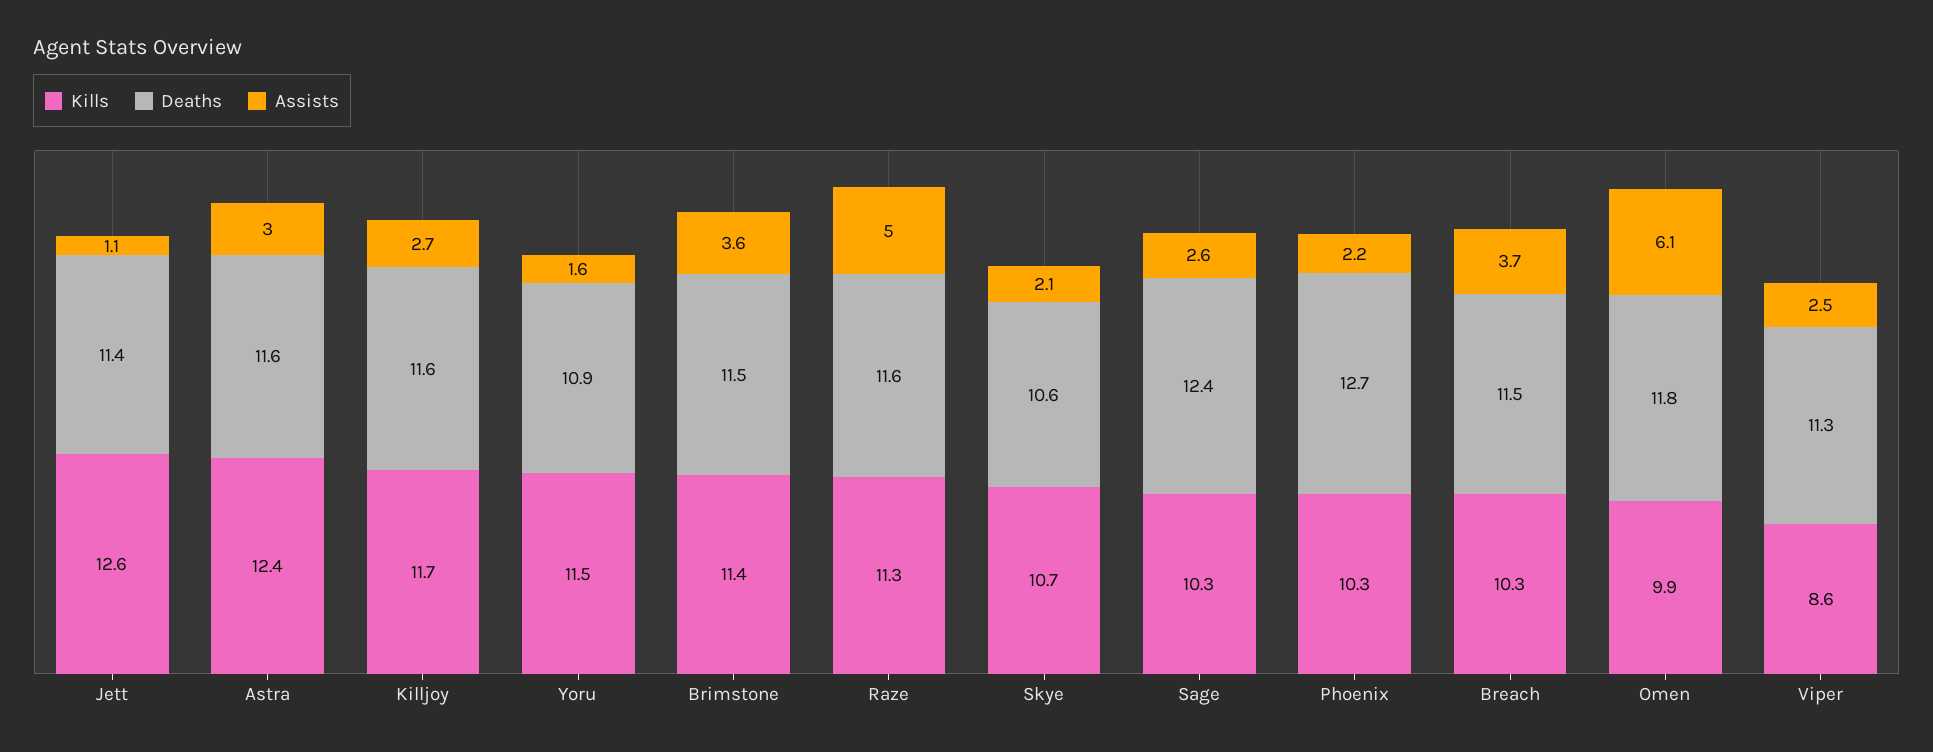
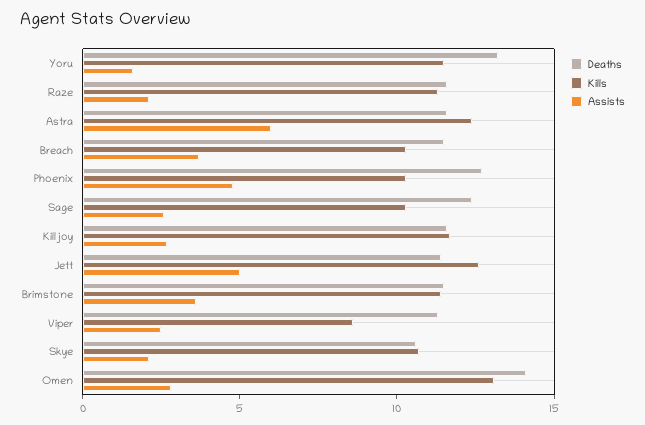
  {
    "Kills": {
      "Jett": 12.6,
      "Astra": 12.4,
      "Killjoy": 11.7,
      "Yoru": 11.5,
      "Brimstone": 11.4,
      "Raze": 11.3,
      "Skye": 10.7,
      "Sage": 10.3,
      "Phoenix": 10.3,
      "Breach": 10.3,
-     "Omen": 9.9,
+     "Omen": 13,
      "Viper": 8.6
    },
    "Deaths": {
      "Jett": 11.4,
      "Astra": 11.6,
      "Killjoy": 11.6,
-     "Yoru": 10.9,
+     "Yoru": 13,
      "Brimstone": 11.5,
      "Raze": 11.6,
      "Skye": 10.6,
      "Sage": 12.4,
      "Phoenix": 12.7,
      "Breach": 11.5,
-     "Omen": 11.8,
+     "Omen": 14,
      "Viper": 11.3
    },
    "Assists": {
-     "Jett": 1.1,
+     "Jett": 5,
-     "Astra": 3,
+     "Astra": 6,
      "Killjoy": 2.7,
      "Yoru": 1.6,
      "Brimstone": 3.6,
-     "Raze": 5,
+     "Raze": 2,
      "Skye": 2.1,
      "Sage": 2.6,
-     "Phoenix": 2.2,
+     "Phoenix": 5,
      "Breach": 3.7,
-     "Omen": 6.1,
+     "Omen": 3,
      "Viper": 2.5
    }
  }

